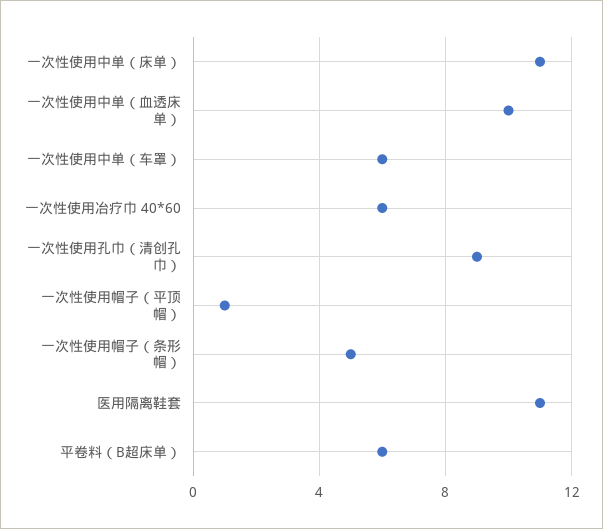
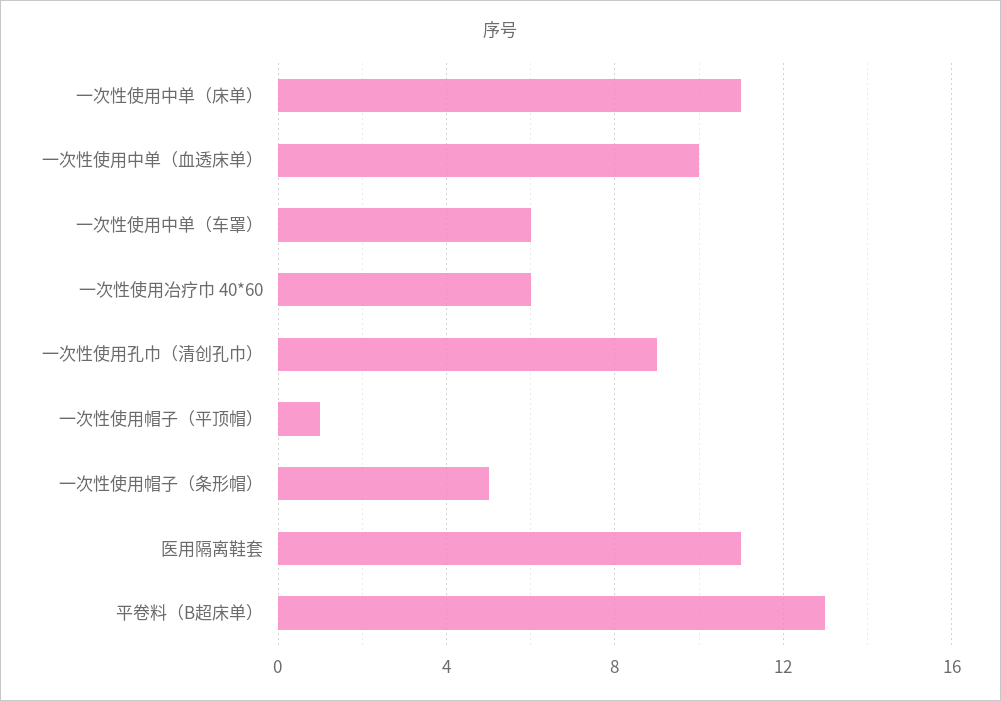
  {
    "一次性使用中单（床单）": 11,
    "一次性使用中单（血透床单）": 10,
    "一次性使用中单（车罩）": 6,
    "一次性使用冶疗巾 40*60": 6,
    "一次性使用孔巾（清创孔巾）": 9,
    "一次性使用帽子（平顶帽）": 1,
    "一次性使用帽子（条形帽）": 5,
    "医用隔离鞋套": 11,
-   "平卷料（B超床单）": 6
+   "平卷料（B超床单）": 13
  }

